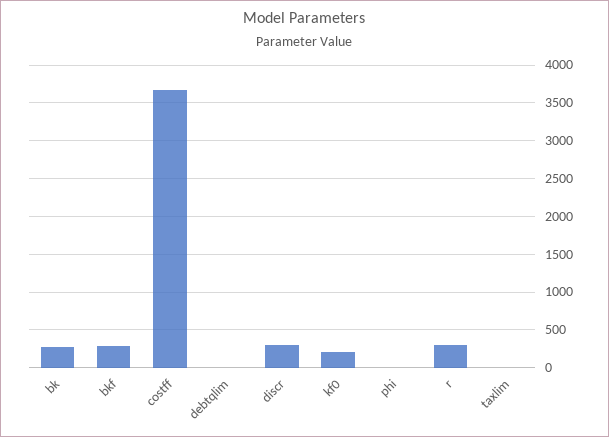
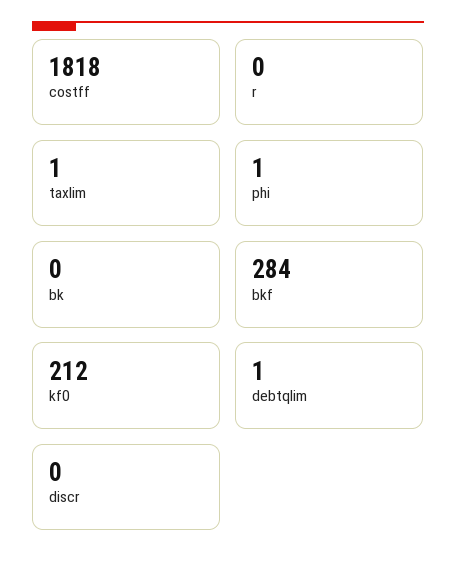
  {
-   "bk": 300,
+   "bk": 0,
    "bkf": 284,
-   "costff": 3700,
+   "costff": 1818,
    "debtqlim": 1,
-   "discr": 300,
+   "discr": 0,
    "kf0": 212,
    "phi": 1,
-   "r": 300,
+   "r": 0,
    "taxlim": 1
  }

